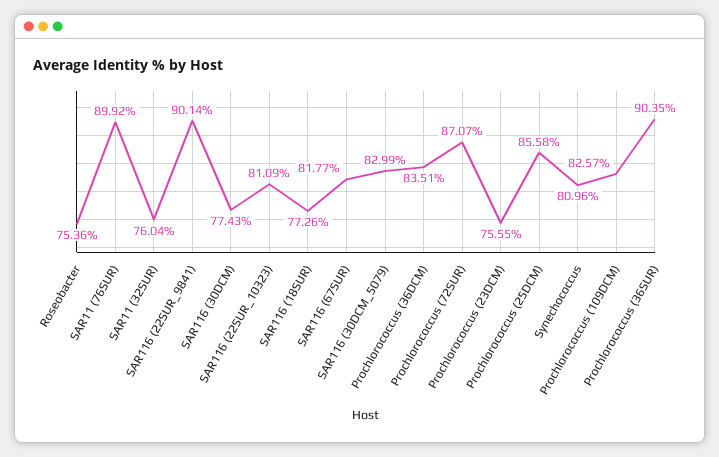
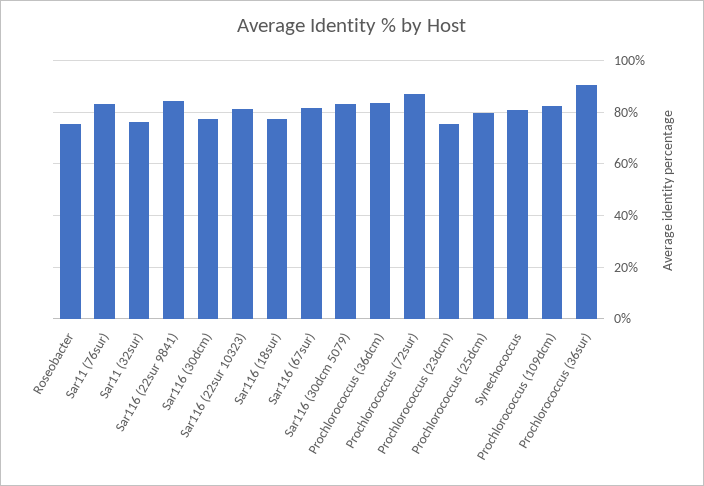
  {
    "Roseobacter": 75.36,
-   "SAR11 (76SUR)": 89.92,
+   "SAR11 (76SUR)": 82.5,
    "SAR11 (32SUR)": 76.04,
-   "SAR116 (22SUR_9841)": 90.14,
+   "SAR116 (22SUR_9841)": 85,
    "SAR116 (30DCM)": 77.43,
    "SAR116 (22SUR_10323)": 81.09,
    "SAR116 (18SUR)": 77.26,
    "SAR116 (67SUR)": 81.77,
    "SAR116 (30DCM_5079)": 82.99,
    "Prochlorococcus (36DCM)": 83.51,
    "Prochlorococcus (72SUR)": 87.07,
    "Prochlorococcus (23DCM)": 75.55,
-   "Prochlorococcus (25DCM)": 85.58,
+   "Prochlorococcus (25DCM)": 80,
    "Synechococcus": 80.96,
    "Prochlorococcus (109DCM)": 82.57,
    "Prochlorococcus (36SUR)": 90.35
  }

